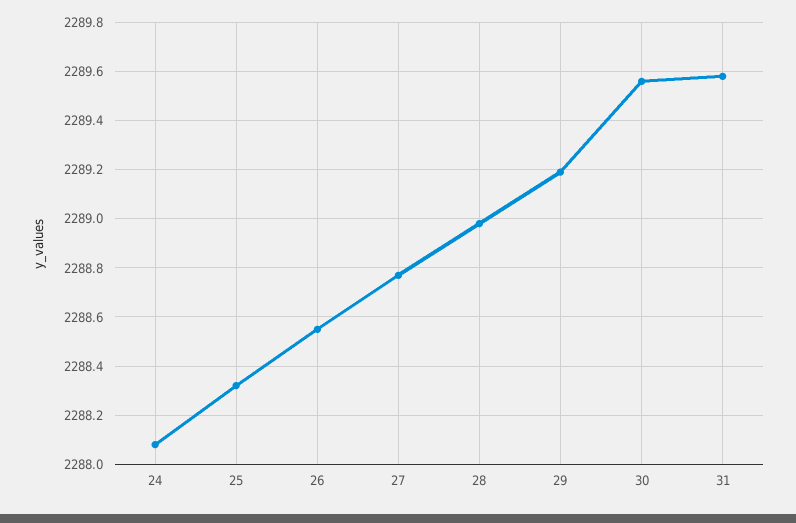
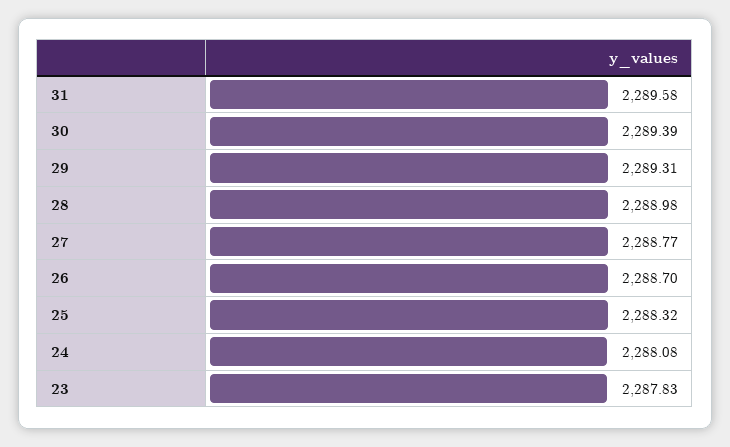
  {
    "24": 2288.08,
    "25": 2288.32,
-   "26": 2288.55,
+   "26": 2288.7,
    "27": 2288.77,
    "28": 2288.98,
-   "29": 2289.2,
+   "29": 2289.31,
-   "30": 2289.55,
+   "30": 2289.39,
-   "31": 2289.58
+   "31": 2289.58,
+   "23": 2287.83
  }

